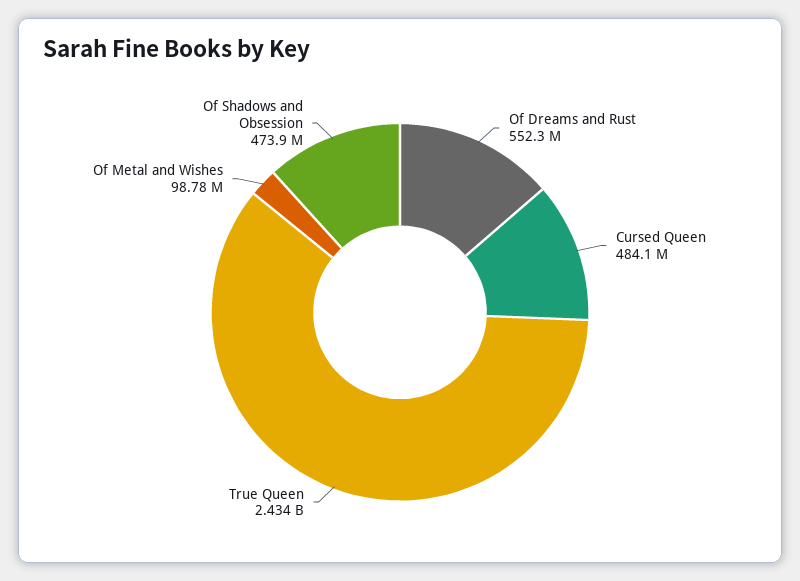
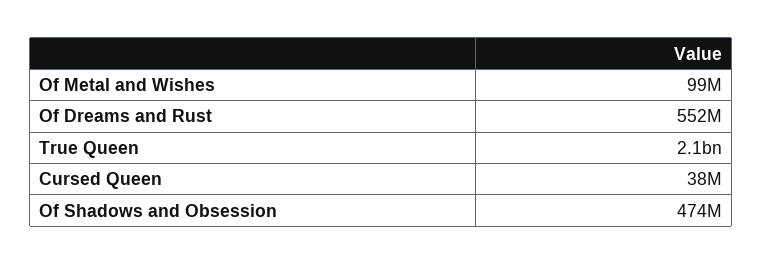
  {
    "Of Dreams and Rust": 552300000,
-   "Cursed Queen": 484100000,
+   "Cursed Queen": 38000000,
-   "True Queen": 2434000000,
+   "True Queen": 2100000000,
    "Of Metal and Wishes": 98780000,
    "Of Shadows and Obsession": 473900000
  }

